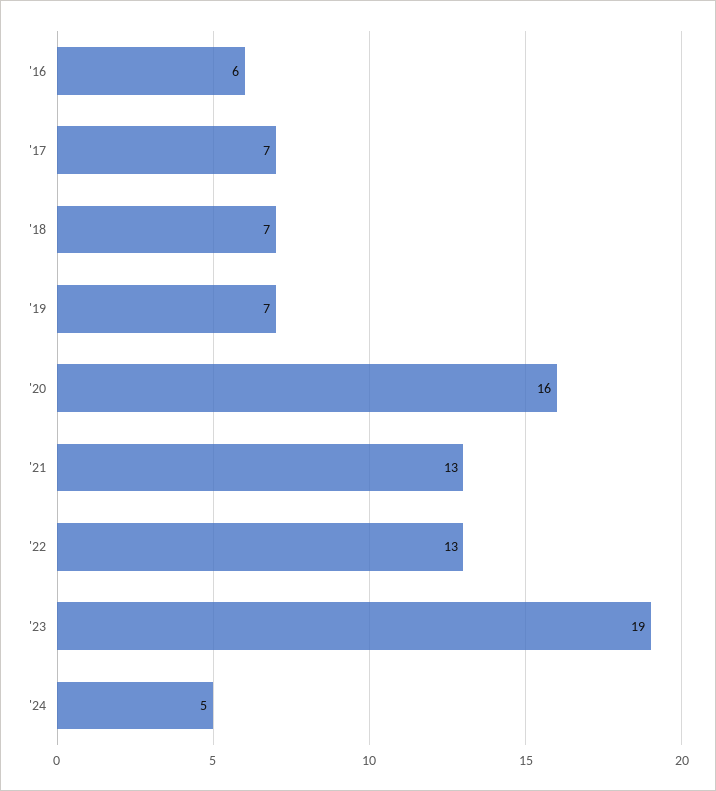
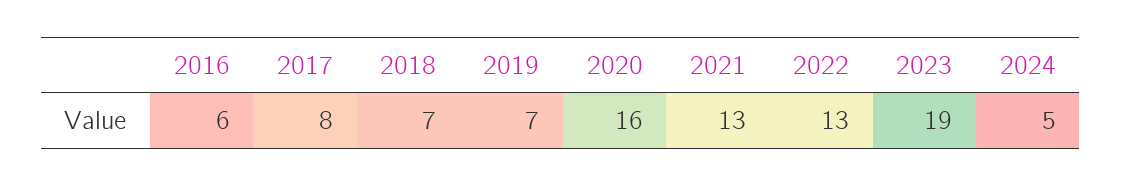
  {
    "'16": 6,
-   "'17": 7,
+   "'17": 8,
    "'18": 7,
    "'19": 7,
    "'20": 16,
    "'21": 13,
    "'22": 13,
    "'23": 19,
    "'24": 5
  }

